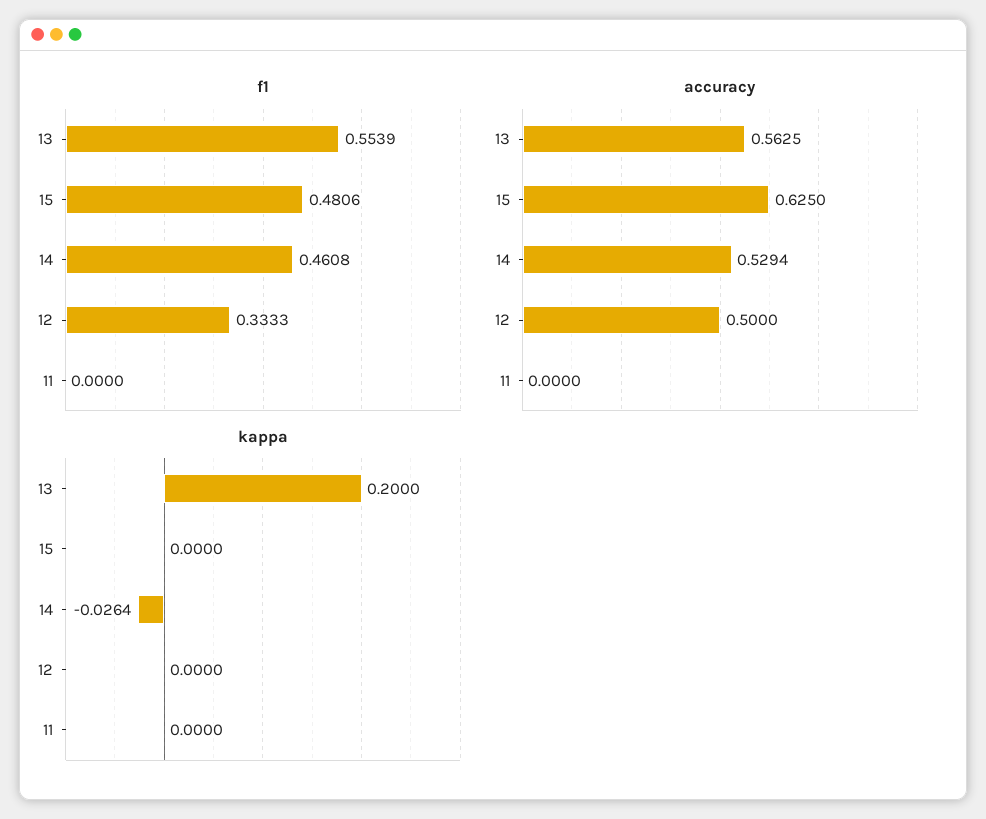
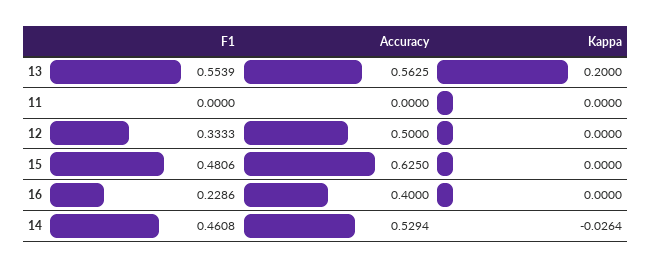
  {
    "f1": {
      "13": 0.5539,
      "15": 0.4806,
      "14": 0.4608,
      "12": 0.3333,
-     "11": 0
+     "11": 0,
+     "16": 0.2286
    },
    "accuracy": {
      "13": 0.5625,
      "15": 0.625,
      "14": 0.5294,
      "12": 0.5,
-     "11": 0
+     "11": 0,
+     "16": 0.4
    },
    "kappa": {
      "13": 0.2,
      "15": 0,
      "14": -0.0264,
      "12": 0,
-     "11": 0
+     "11": 0,
+     "16": 0
    }
  }

